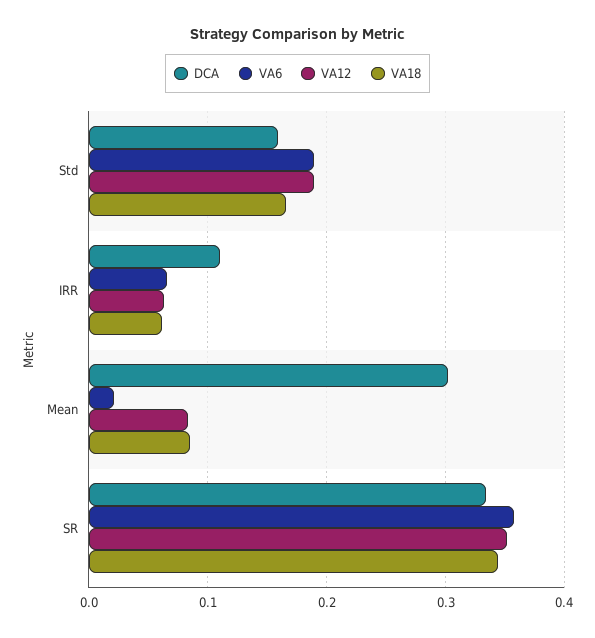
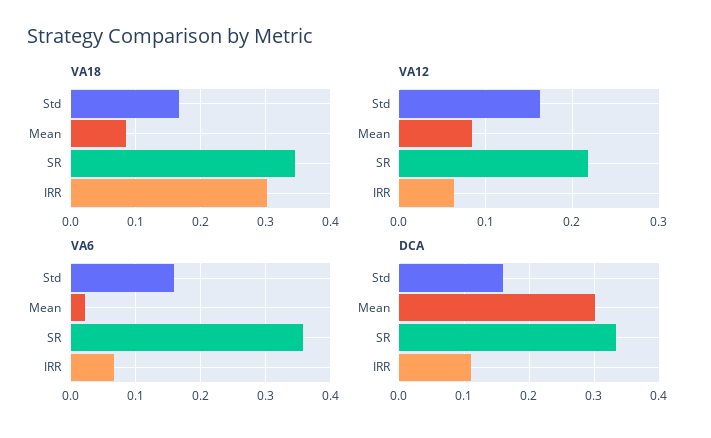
  {
    "DCA": {
      "Std": 0.16,
      "IRR": 0.11,
      "Mean": 0.3,
      "SR": 0.33
    },
    "VA6": {
-     "Std": 0.19,
+     "Std": 0.16,
      "IRR": 0.07,
      "Mean": 0.02,
      "SR": 0.36
    },
    "VA12": {
-     "Std": 0.19,
+     "Std": 0.16,
      "IRR": 0.06,
      "Mean": 0.08,
-     "SR": 0.35
+     "SR": 0.22
    },
    "VA18": {
      "Std": 0.17,
-     "IRR": 0.06,
+     "IRR": 0.3,
      "Mean": 0.08,
      "SR": 0.34
    }
  }

